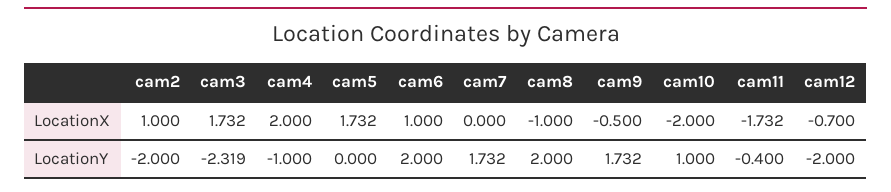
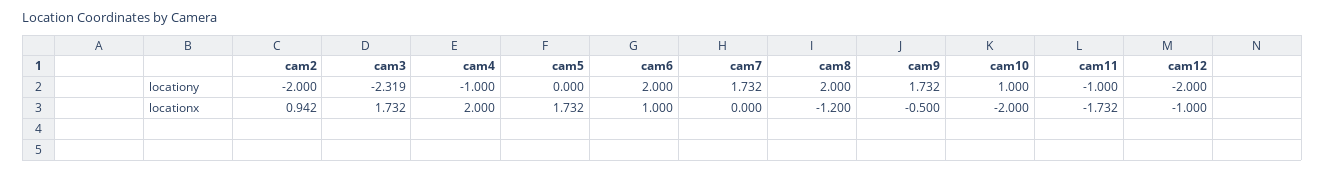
  {
    "cam2": {
-     "LocationX": 1,
+     "LocationX": 0.942,
      "LocationY": -2
    },
    "cam3": {
      "LocationX": 1.732,
      "LocationY": -2.319
    },
    "cam4": {
      "LocationX": 2,
      "LocationY": -1
    },
    "cam5": {
      "LocationX": 1.732,
      "LocationY": 0
    },
    "cam6": {
      "LocationX": 1,
      "LocationY": 2
    },
    "cam7": {
      "LocationX": 0,
      "LocationY": 1.732
    },
    "cam8": {
-     "LocationX": -1,
+     "LocationX": -1.2,
      "LocationY": 2
    },
    "cam9": {
      "LocationX": -0.5,
      "LocationY": 1.732
    },
    "cam10": {
      "LocationX": -2,
      "LocationY": 1
    },
    "cam11": {
      "LocationX": -1.732,
-     "LocationY": -0.4
+     "LocationY": -1
    },
    "cam12": {
-     "LocationX": -0.7,
+     "LocationX": -1,
      "LocationY": -2
    }
  }

